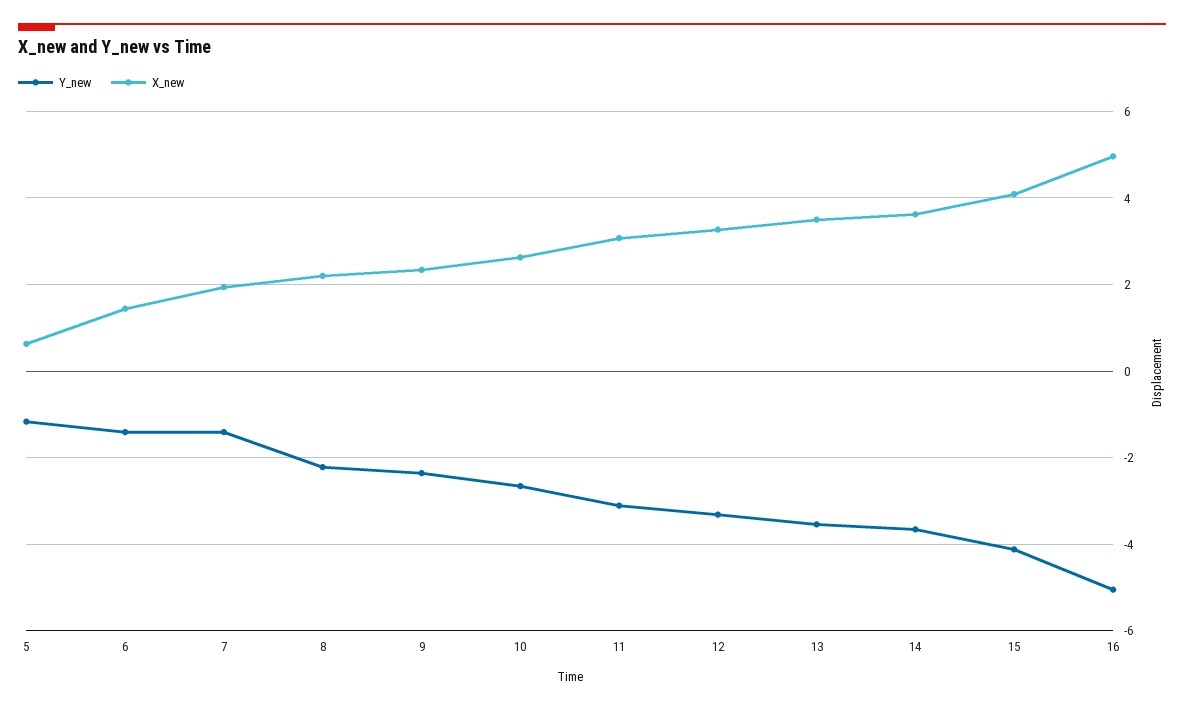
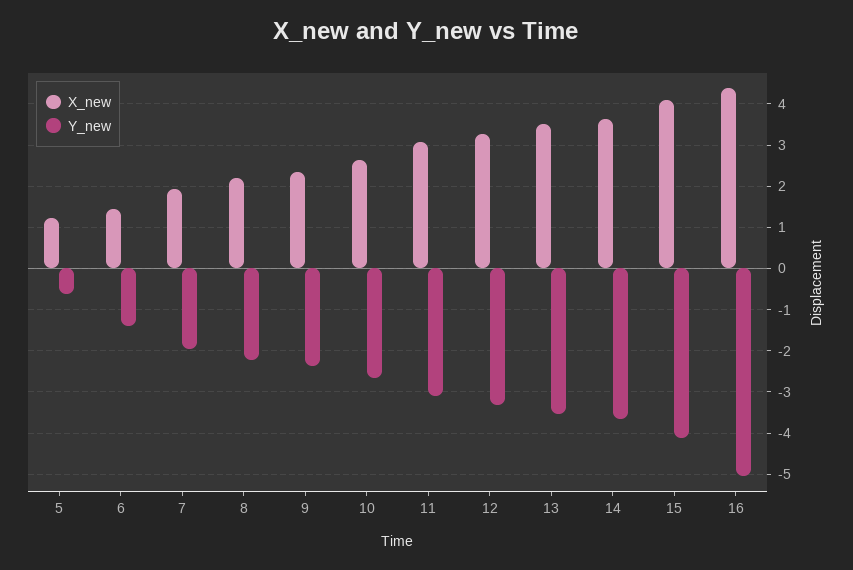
  {
    "Y_new": {
-     "5": -1.2,
+     "5": -0.6,
      "6": -1.4,
-     "7": -1.4,
+     "7": -2,
      "8": -2.2,
      "9": -2.4,
      "10": -2.6,
      "11": -3.2,
      "12": -3.4,
      "13": -3.6,
      "14": -3.6,
      "15": -4.2,
      "16": -5
    },
    "X_new": {
-     "5": 0.6,
+     "5": 1.2,
      "6": 1.4,
      "7": 2,
      "8": 2.2,
      "9": 2.4,
      "10": 2.6,
      "11": 3,
      "12": 3.2,
      "13": 3.6,
      "14": 3.6,
      "15": 4,
-     "16": 5
+     "16": 4.4
    }
  }

